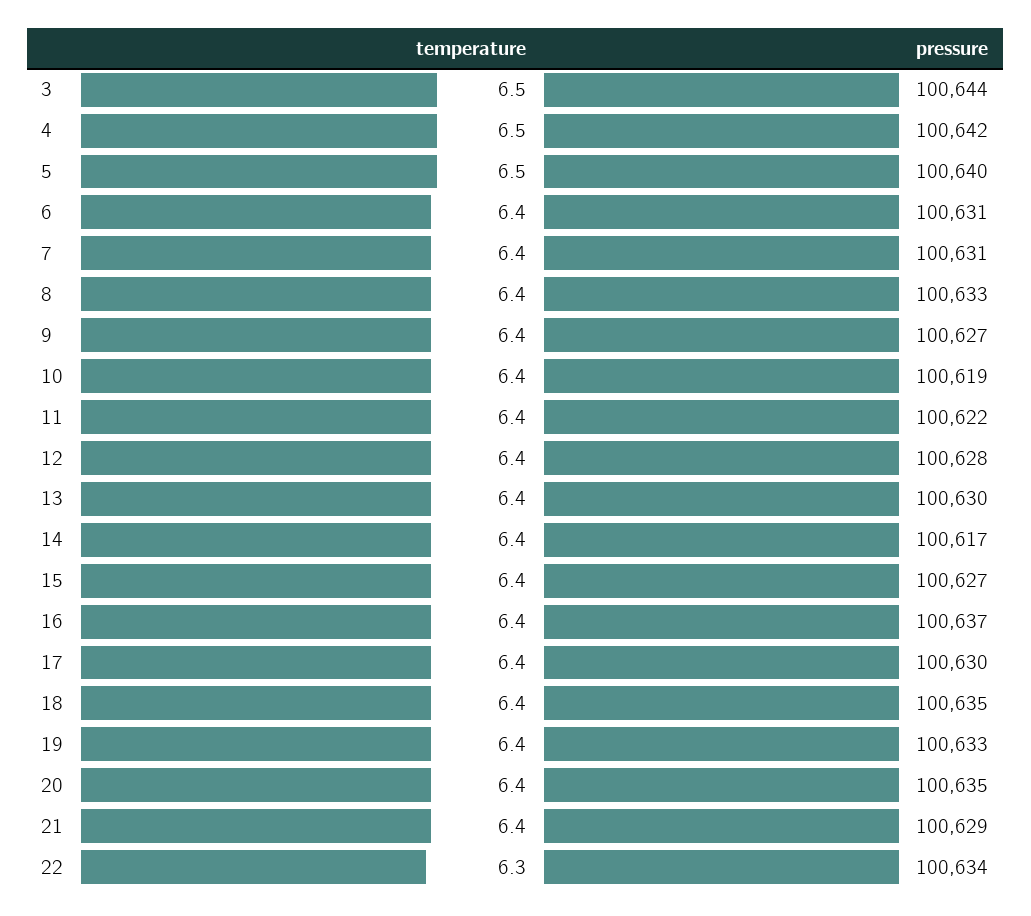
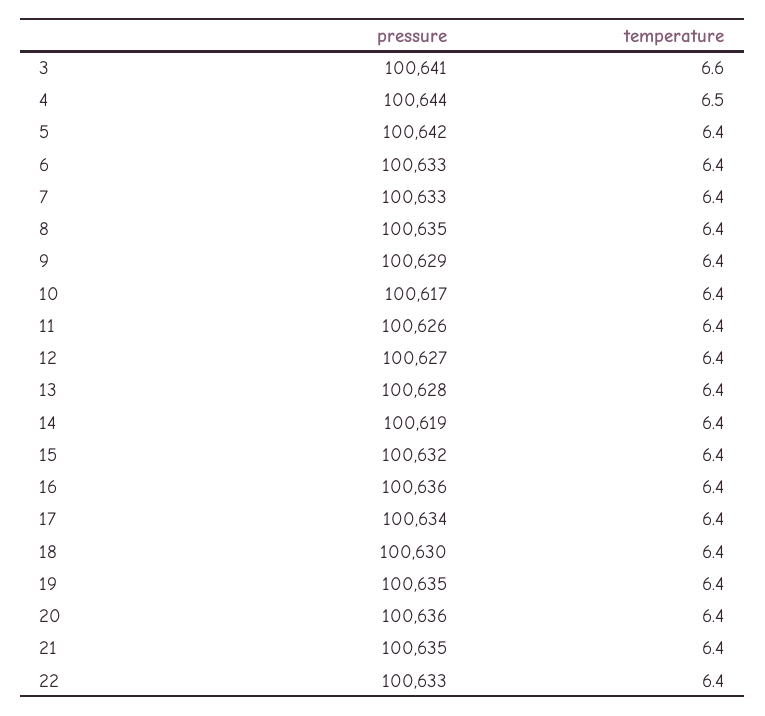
  {
    "temperature": {
-     "3": 6.5,
+     "3": 6.6,
      "4": 6.5,
-     "5": 6.5,
+     "5": 6.4,
      "6": 6.4,
      "7": 6.4,
      "8": 6.4,
      "9": 6.4,
      "10": 6.4,
      "11": 6.4,
      "12": 6.4,
      "13": 6.4,
      "14": 6.4,
      "15": 6.4,
      "16": 6.4,
      "17": 6.4,
      "18": 6.4,
      "19": 6.4,
      "20": 6.4,
      "21": 6.4,
-     "22": 6.3
+     "22": 6.4
    },
    "pressure": {
-     "3": 100644,
+     "3": 100641,
-     "4": 100642,
+     "4": 100644,
-     "5": 100640,
+     "5": 100642,
-     "6": 100631,
+     "6": 100633,
-     "7": 100631,
+     "7": 100633,
-     "8": 100633,
+     "8": 100635,
-     "9": 100627,
+     "9": 100629,
-     "10": 100619,
+     "10": 100617,
-     "11": 100622,
+     "11": 100626,
-     "12": 100628,
+     "12": 100627,
-     "13": 100630,
+     "13": 100628,
-     "14": 100617,
+     "14": 100619,
-     "15": 100627,
+     "15": 100632,
-     "16": 100637,
+     "16": 100636,
-     "17": 100630,
+     "17": 100634,
-     "18": 100635,
+     "18": 100630,
-     "19": 100633,
+     "19": 100635,
-     "20": 100635,
+     "20": 100636,
-     "21": 100629,
+     "21": 100635,
-     "22": 100634
+     "22": 100633
    }
  }

